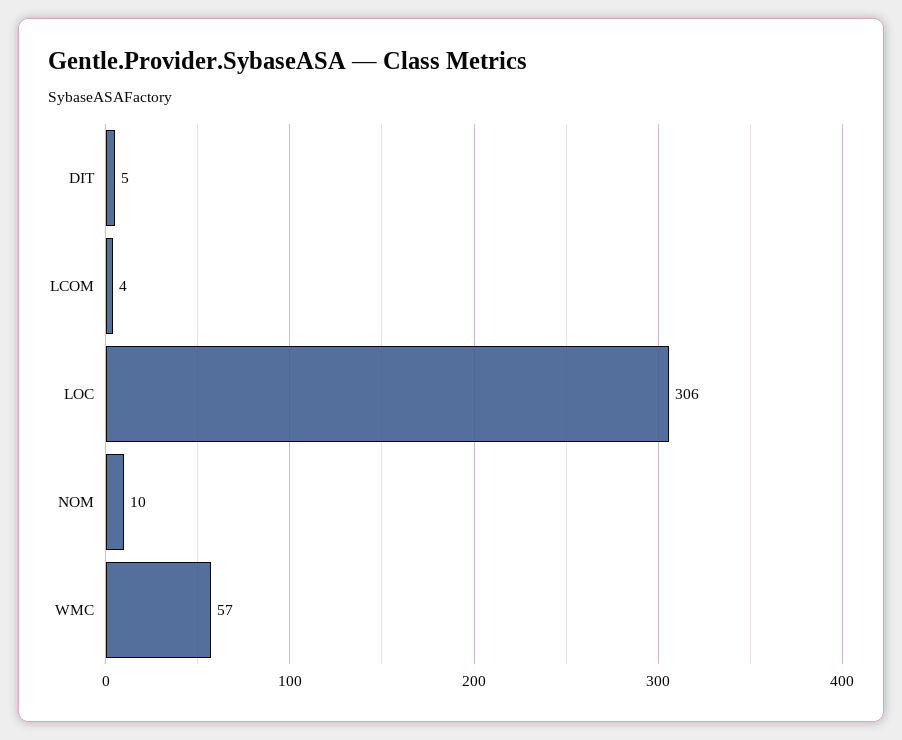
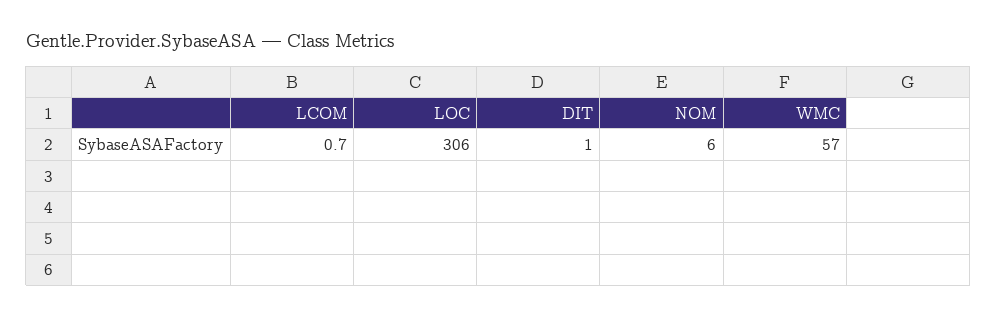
  {
-   "DIT": 5,
+   "DIT": 1,
-   "LCOM": 4,
+   "LCOM": 0.7,
    "LOC": 306,
-   "NOM": 10,
+   "NOM": 6,
    "WMC": 57
  }

